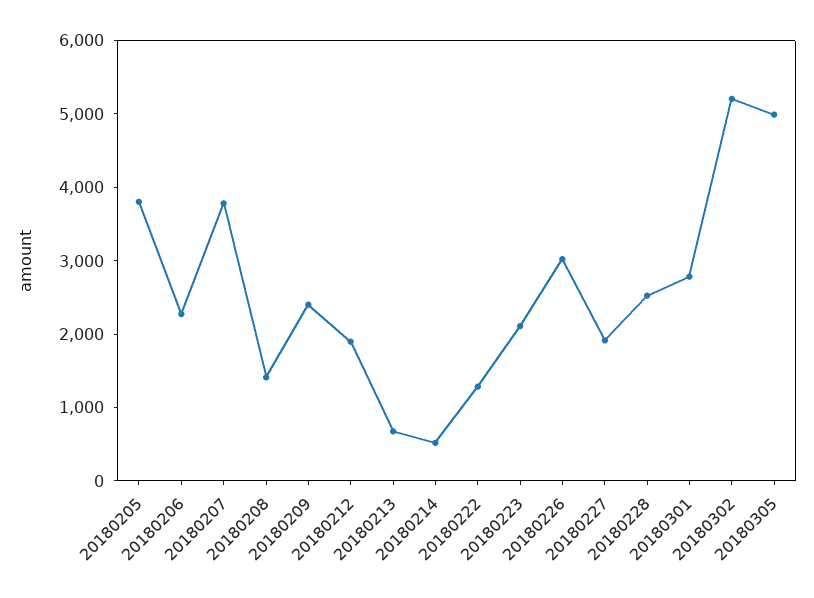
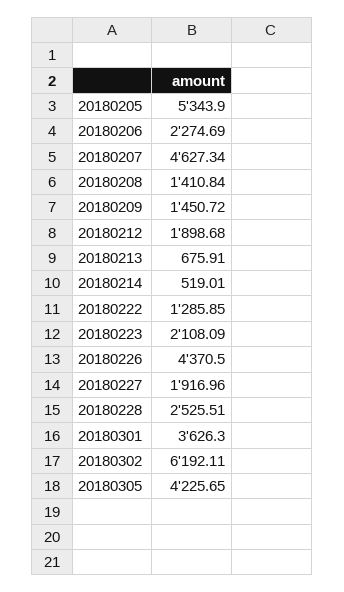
  {
-   "20180205": 3800,
+   "20180205": 5343.9,
    "20180206": 2274.69,
-   "20180207": 3800,
+   "20180207": 4627.34,
    "20180208": 1410.84,
-   "20180209": 2400,
+   "20180209": 1450.72,
    "20180212": 1898.68,
    "20180213": 675.91,
    "20180214": 519.01,
    "20180222": 1285.85,
    "20180223": 2108.09,
-   "20180226": 3000,
+   "20180226": 4370.5,
    "20180227": 1916.96,
    "20180228": 2525.51,
-   "20180301": 2800,
+   "20180301": 3626.3,
-   "20180302": 5200,
+   "20180302": 6192.11,
-   "20180305": 5000
+   "20180305": 4225.65
  }

